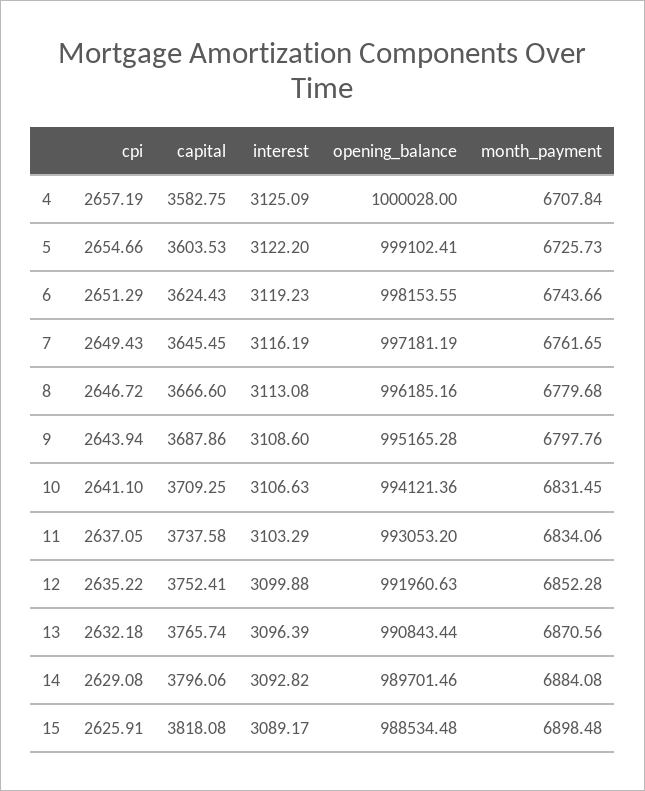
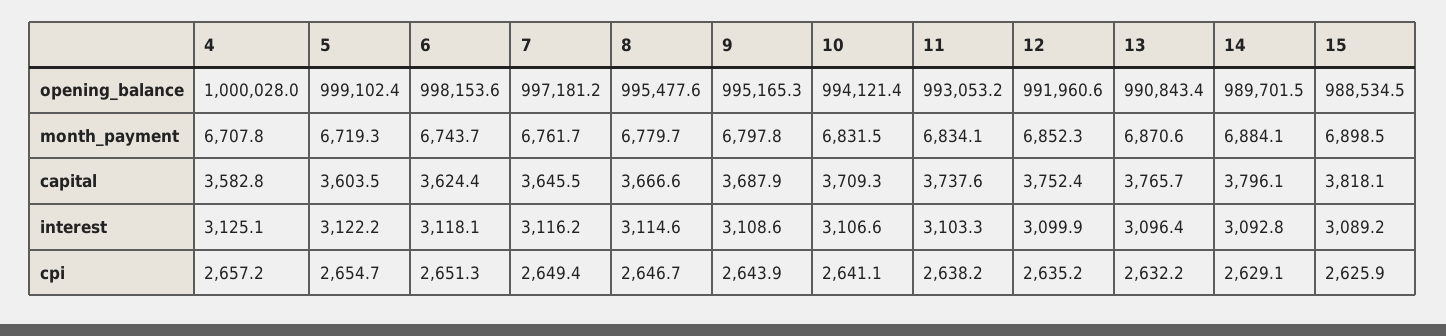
  {
    "cpi": {
      "4": 2657.19,
      "5": 2654.66,
      "6": 2651.29,
      "7": 2649.43,
      "8": 2646.72,
      "9": 2643.94,
      "10": 2641.1,
-     "11": 2637.05,
+     "11": 2638.2,
      "12": 2635.22,
      "13": 2632.18,
      "14": 2629.08,
      "15": 2625.91
    },
    "capital": {
      "4": 3582.75,
      "5": 3603.53,
      "6": 3624.43,
      "7": 3645.45,
      "8": 3666.6,
      "9": 3687.86,
      "10": 3709.25,
      "11": 3737.58,
      "12": 3752.41,
      "13": 3765.74,
      "14": 3796.06,
      "15": 3818.08
    },
    "interest": {
      "4": 3125.09,
      "5": 3122.2,
-     "6": 3119.23,
+     "6": 3118.1,
      "7": 3116.19,
-     "8": 3113.08,
+     "8": 3114.6,
      "9": 3108.6,
      "10": 3106.63,
      "11": 3103.29,
      "12": 3099.88,
      "13": 3096.39,
      "14": 3092.82,
      "15": 3089.17
    },
    "opening_balance": {
      "4": 1000028,
      "5": 999102.41,
      "6": 998153.55,
      "7": 997181.19,
-     "8": 996185.16,
+     "8": 995477.6,
      "9": 995165.28,
      "10": 994121.36,
      "11": 993053.2,
      "12": 991960.63,
      "13": 990843.44,
      "14": 989701.46,
      "15": 988534.48
    },
    "month_payment": {
      "4": 6707.84,
-     "5": 6725.73,
+     "5": 6719.3,
      "6": 6743.66,
      "7": 6761.65,
      "8": 6779.68,
      "9": 6797.76,
      "10": 6831.45,
      "11": 6834.06,
      "12": 6852.28,
      "13": 6870.56,
      "14": 6884.08,
      "15": 6898.48
    }
  }

